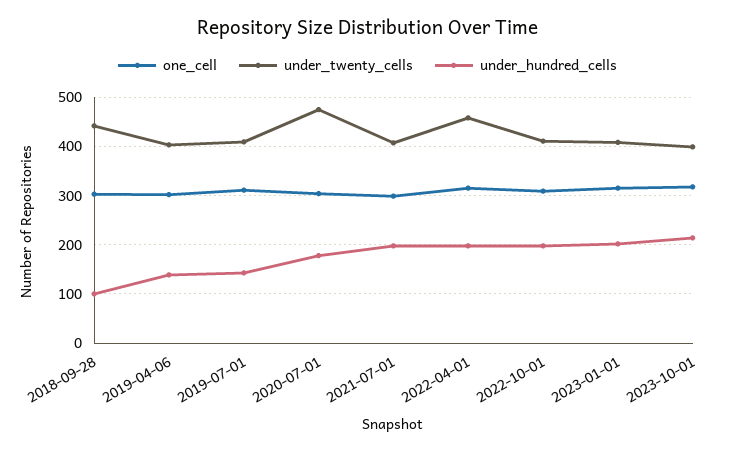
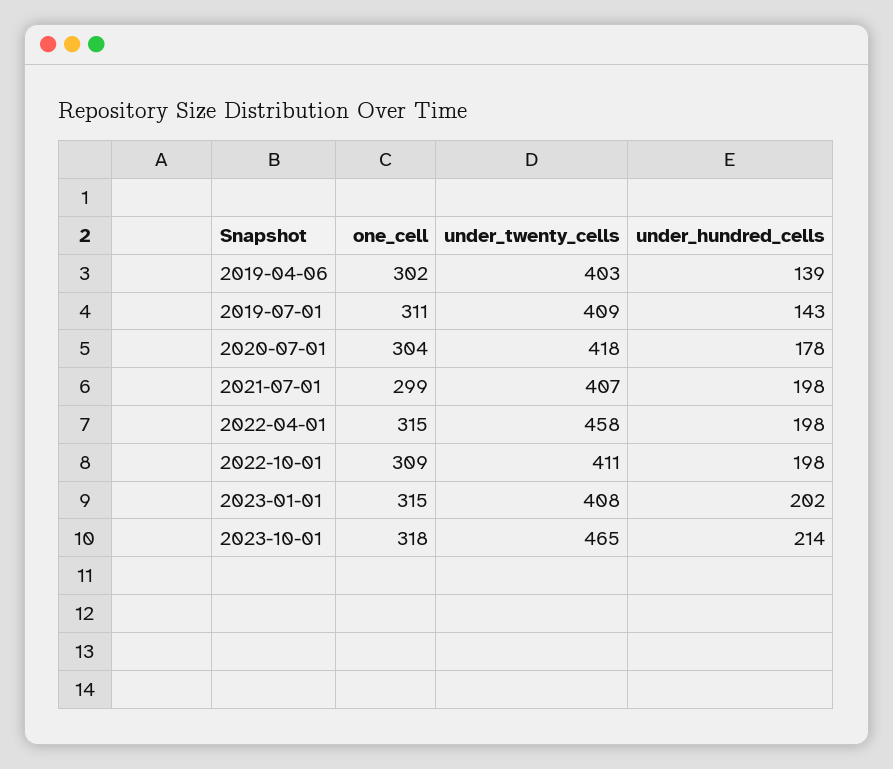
  {
    "one_cell": {
-     "2018-09-28": 300,
      "2019-04-06": 302,
      "2019-07-01": 311,
      "2020-07-01": 304,
      "2021-07-01": 299,
      "2022-04-01": 315,
      "2022-10-01": 309,
      "2023-01-01": 315,
      "2023-10-01": 318
    },
    "under_twenty_cells": {
-     "2018-09-28": 440,
      "2019-04-06": 403,
      "2019-07-01": 409,
-     "2020-07-01": 480,
+     "2020-07-01": 418,
      "2021-07-01": 407,
      "2022-04-01": 458,
      "2022-10-01": 411,
      "2023-01-01": 408,
-     "2023-10-01": 400
+     "2023-10-01": 465
    },
    "under_hundred_cells": {
-     "2018-09-28": 100,
      "2019-04-06": 139,
      "2019-07-01": 143,
      "2020-07-01": 178,
      "2021-07-01": 198,
      "2022-04-01": 198,
      "2022-10-01": 198,
      "2023-01-01": 202,
      "2023-10-01": 214
    }
  }

